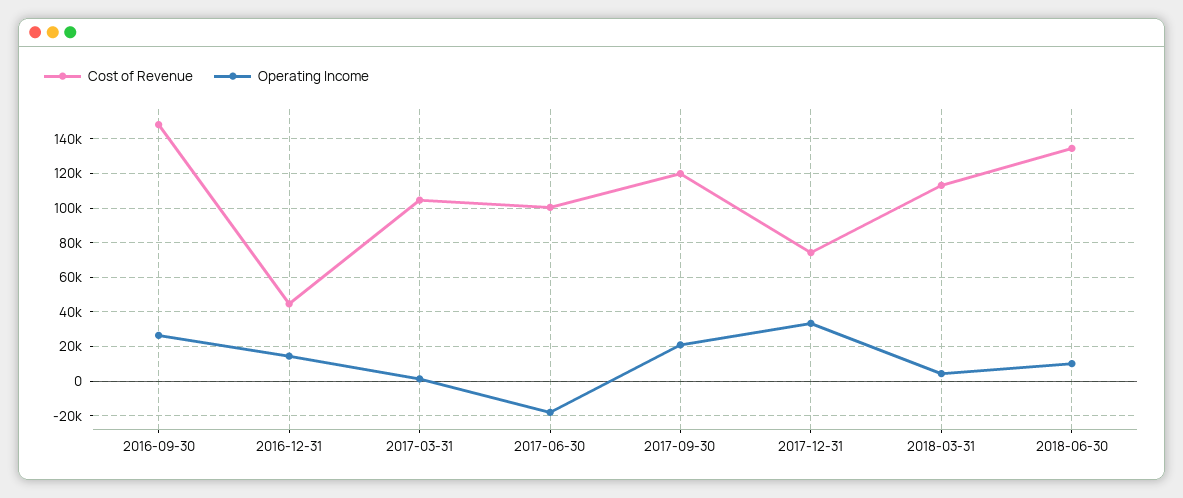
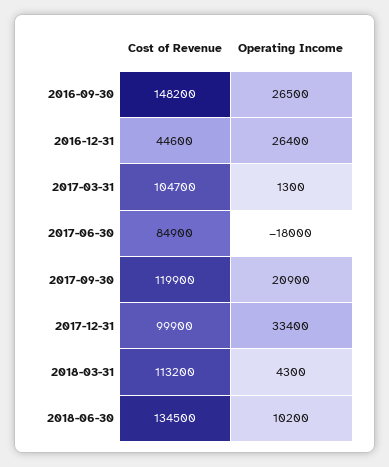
  {
    "Cost of Revenue": {
      "2016-09-30": 148200,
      "2016-12-31": 44600,
      "2017-03-31": 104700,
-     "2017-06-30": 100000,
+     "2017-06-30": 84900,
      "2017-09-30": 119900,
-     "2017-12-31": 75000,
+     "2017-12-31": 99900,
      "2018-03-31": 113200,
      "2018-06-30": 134500
    },
    "Operating Income": {
      "2016-09-30": 26500,
-     "2016-12-31": 15000,
+     "2016-12-31": 26400,
      "2017-03-31": 1300,
      "2017-06-30": -18000,
      "2017-09-30": 20900,
      "2017-12-31": 33400,
      "2018-03-31": 4300,
      "2018-06-30": 10200
    }
  }

